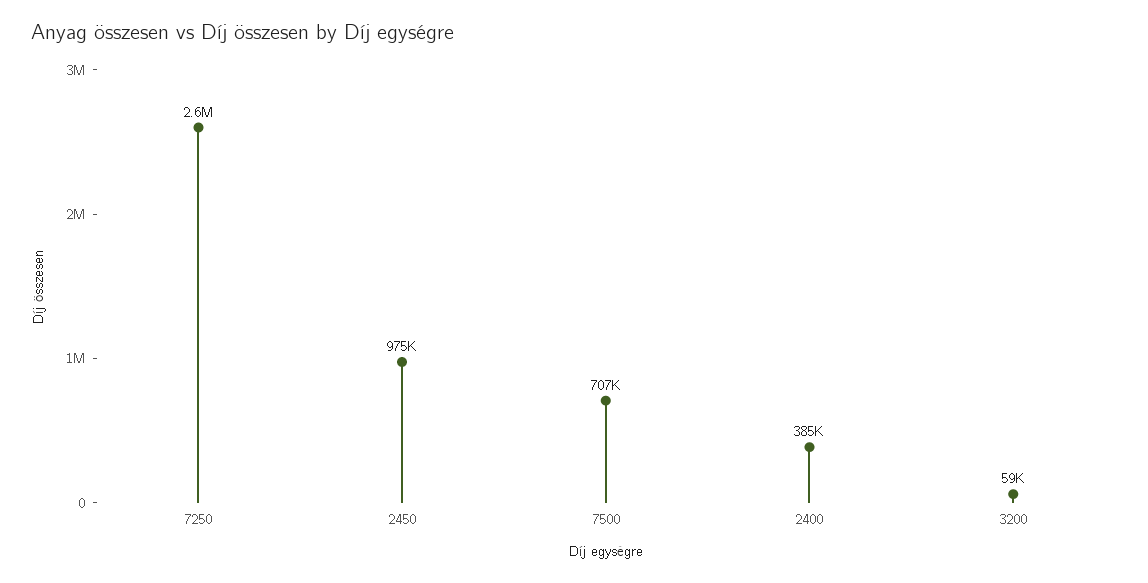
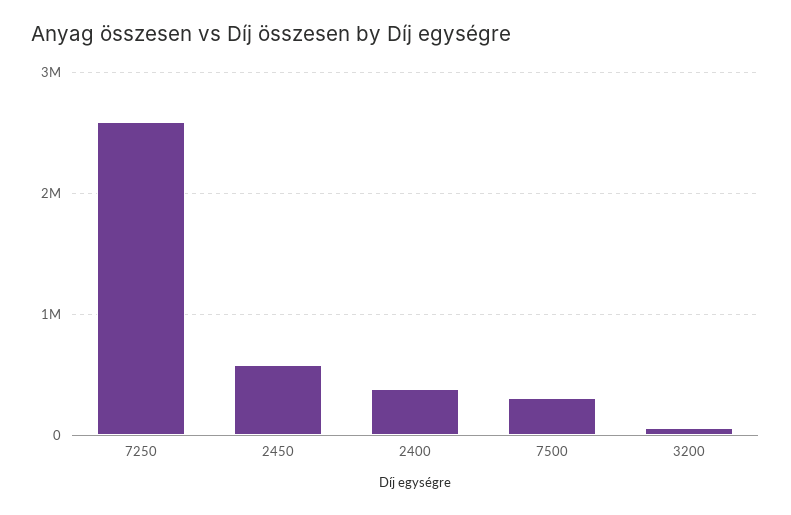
  {
    "7250": 2600000,
-   "2450": 975000,
+   "2450": 600000,
-   "7500": 707000,
+   "7500": 300000,
    "2400": 385000,
    "3200": 59000
  }

